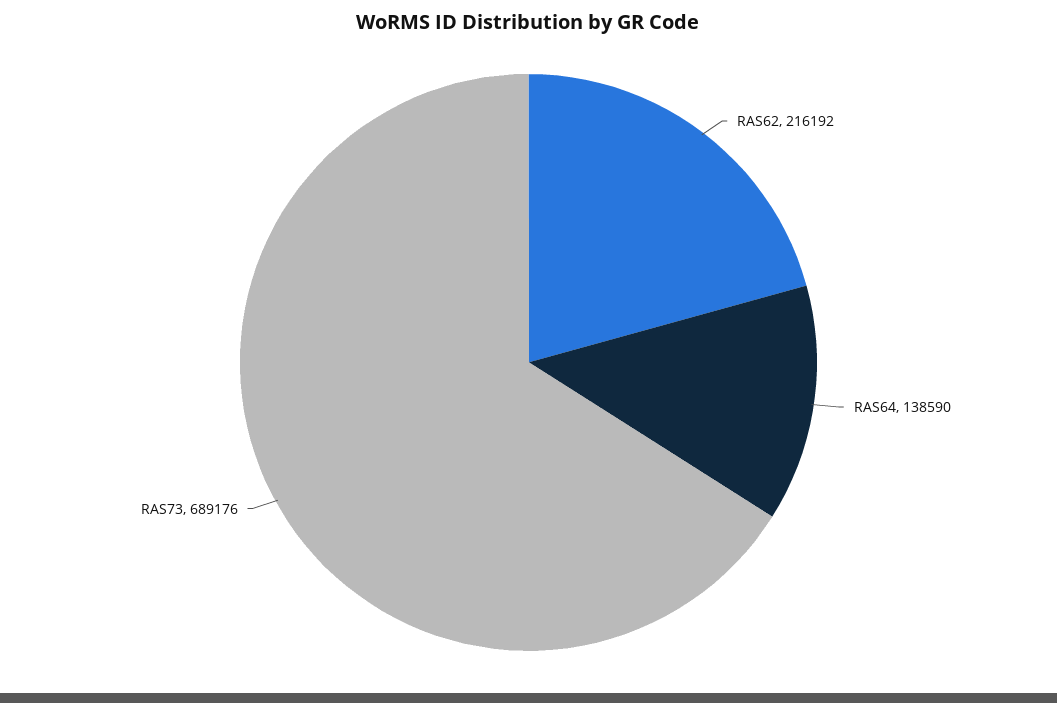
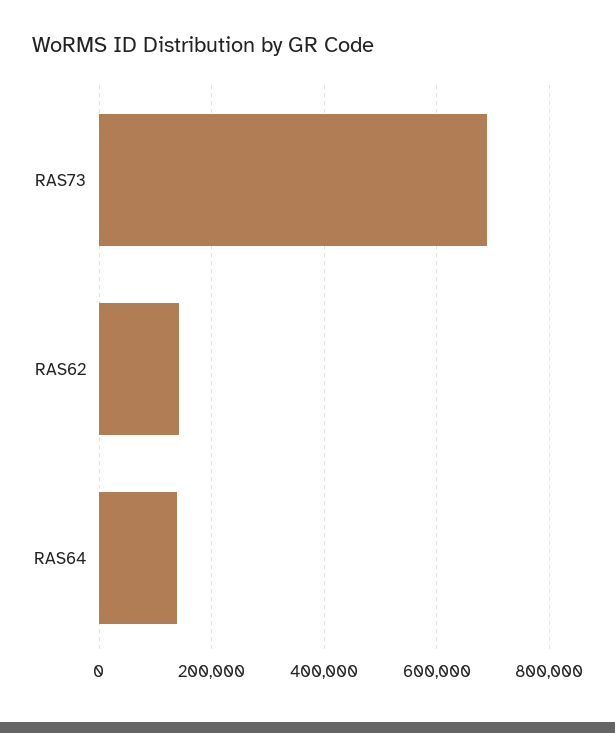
  {
-   "RAS62": 216192,
+   "RAS62": 140000,
    "RAS64": 138590,
    "RAS73": 689176
  }

